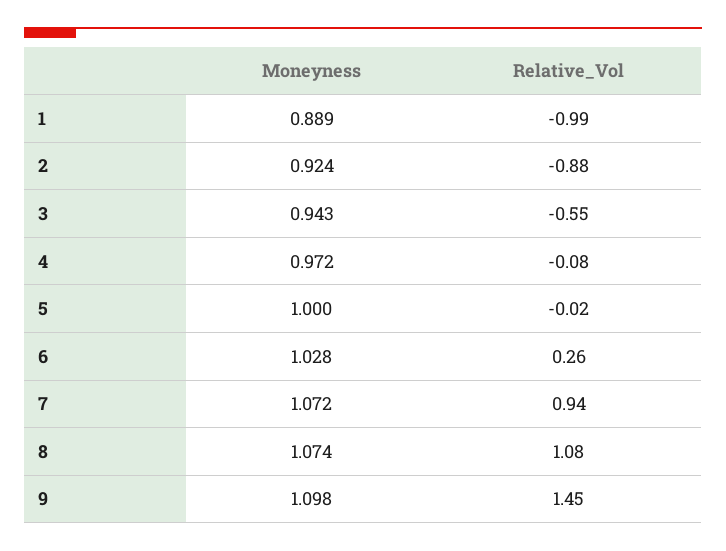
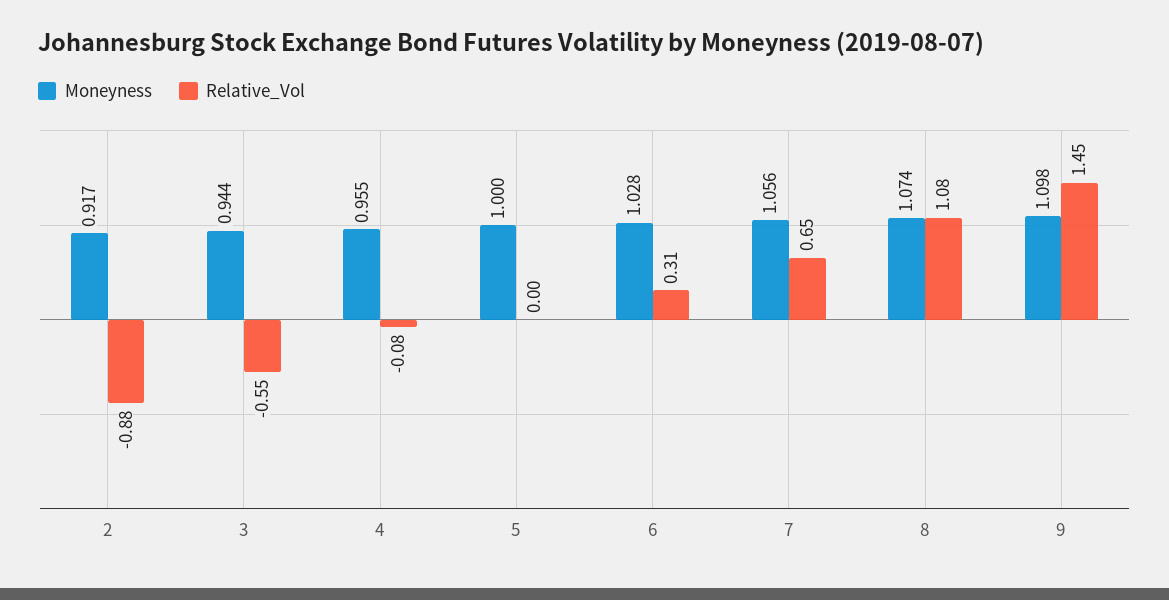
  {
    "Moneyness": {
-     "1": 0.889,
-     "2": 0.924,
+     "2": 0.917,
-     "3": 0.943,
+     "3": 0.944,
-     "4": 0.972,
+     "4": 0.955,
      "5": 1,
      "6": 1.028,
-     "7": 1.072,
+     "7": 1.056,
      "8": 1.074,
      "9": 1.098
    },
    "Relative_Vol": {
-     "1": -0.99,
      "2": -0.88,
      "3": -0.55,
      "4": -0.08,
-     "5": -0.02,
+     "5": 0,
-     "6": 0.26,
+     "6": 0.31,
-     "7": 0.94,
+     "7": 0.65,
      "8": 1.08,
      "9": 1.45
    }
  }

